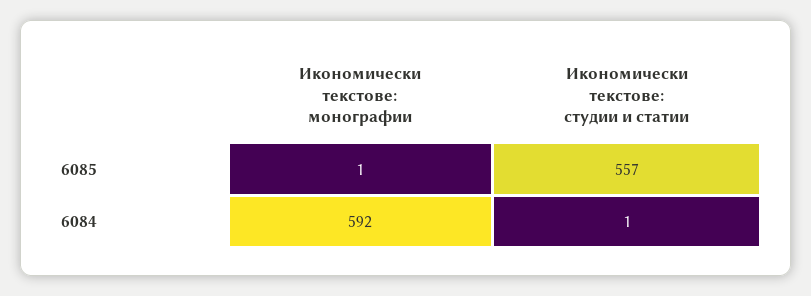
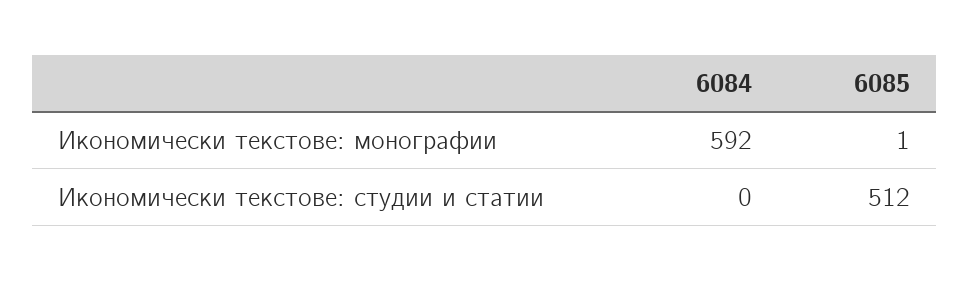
  {
    "Икономически текстове: монографии": {
      "6085": 1,
      "6084": 592
    },
    "Икономически текстове: студии и статии": {
-     "6085": 557,
+     "6085": 512,
-     "6084": 1
+     "6084": 0
    }
  }

